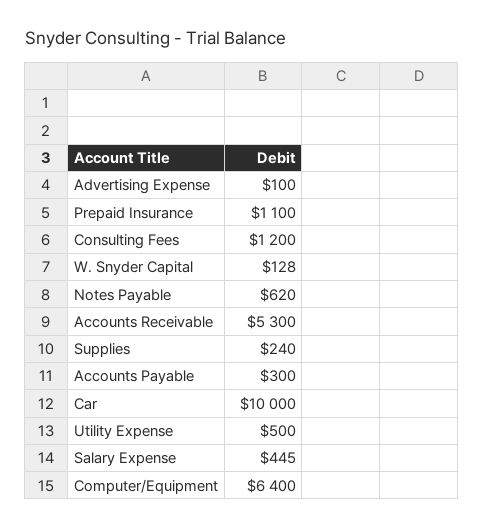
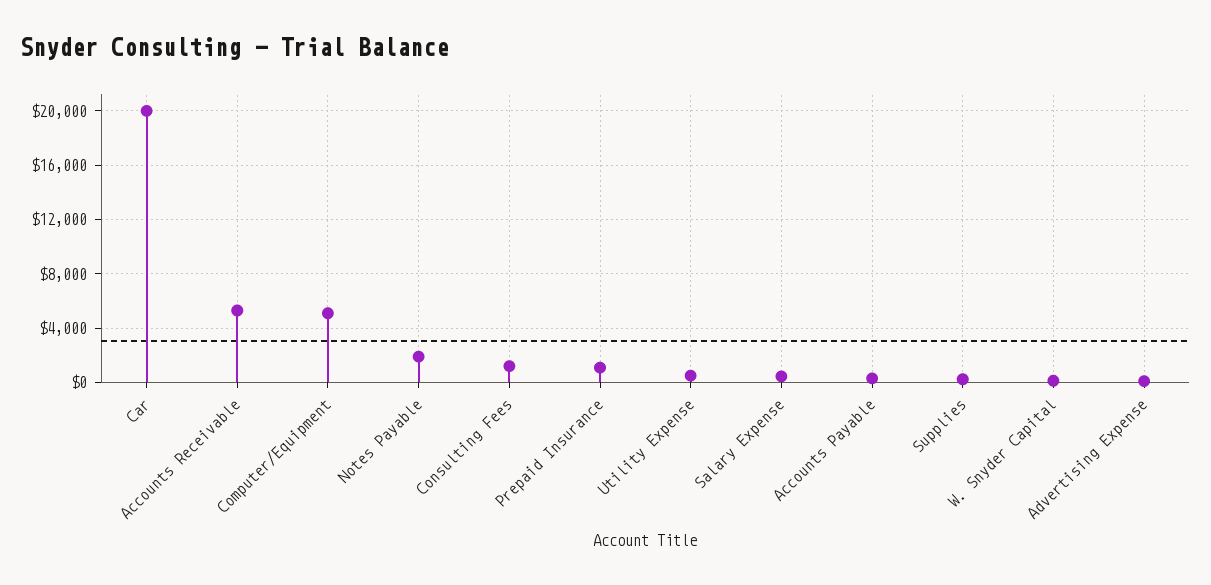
  {
    "Advertising Expense": 100,
    "Prepaid Insurance": 1100,
    "Consulting Fees": 1200,
    "W. Snyder Capital": 128,
-   "Notes Payable": 620,
+   "Notes Payable": 2000,
    "Accounts Receivable": 5300,
    "Supplies": 240,
    "Accounts Payable": 300,
-   "Car": 10000,
+   "Car": 20000,
    "Utility Expense": 500,
    "Salary Expense": 445,
-   "Computer/Equipment": 6400
+   "Computer/Equipment": 5000
  }

